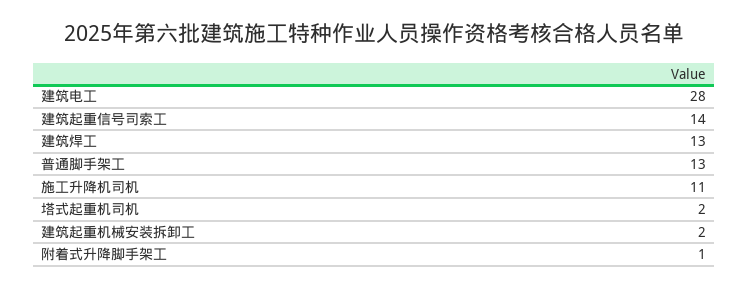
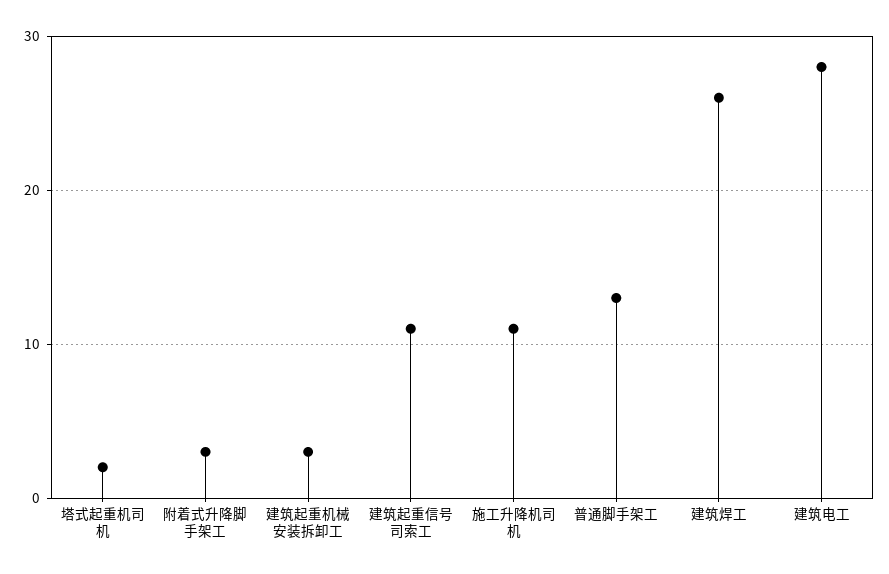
  {
    "建筑电工": 28,
-   "建筑起重信号司索工": 14,
+   "建筑起重信号司索工": 11,
-   "建筑焊工": 13,
+   "建筑焊工": 26,
    "普通脚手架工": 13,
    "施工升降机司机": 11,
    "塔式起重机司机": 2,
-   "建筑起重机械安装拆卸工": 2,
+   "建筑起重机械安装拆卸工": 3,
-   "附着式升降脚手架工": 1
+   "附着式升降脚手架工": 3
  }

